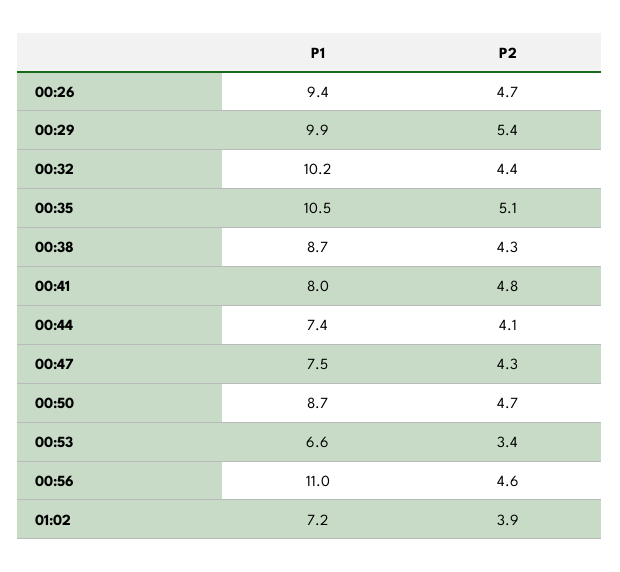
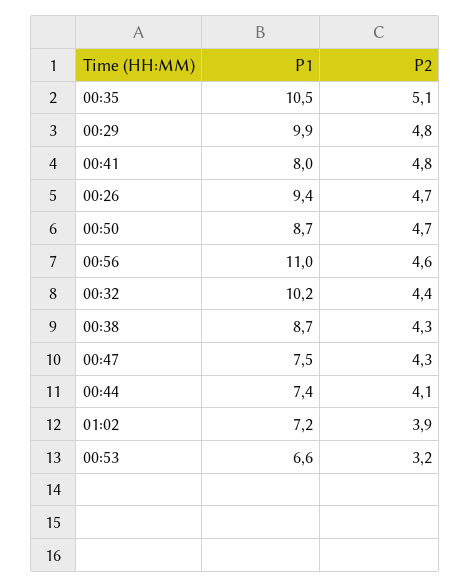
  {
    "P1": {
      "00:26": 9.4,
      "00:29": 9.9,
      "00:32": 10.2,
      "00:35": 10.5,
      "00:38": 8.7,
      "00:41": 8,
      "00:44": 7.4,
      "00:47": 7.5,
      "00:50": 8.7,
      "00:53": 6.6,
      "00:56": 11,
      "01:02": 7.2
    },
    "P2": {
      "00:26": 4.7,
-     "00:29": 5.4,
+     "00:29": 4.8,
      "00:32": 4.4,
      "00:35": 5.1,
      "00:38": 4.3,
      "00:41": 4.8,
      "00:44": 4.1,
      "00:47": 4.3,
      "00:50": 4.7,
-     "00:53": 3.4,
+     "00:53": 3.2,
      "00:56": 4.6,
      "01:02": 3.9
    }
  }

